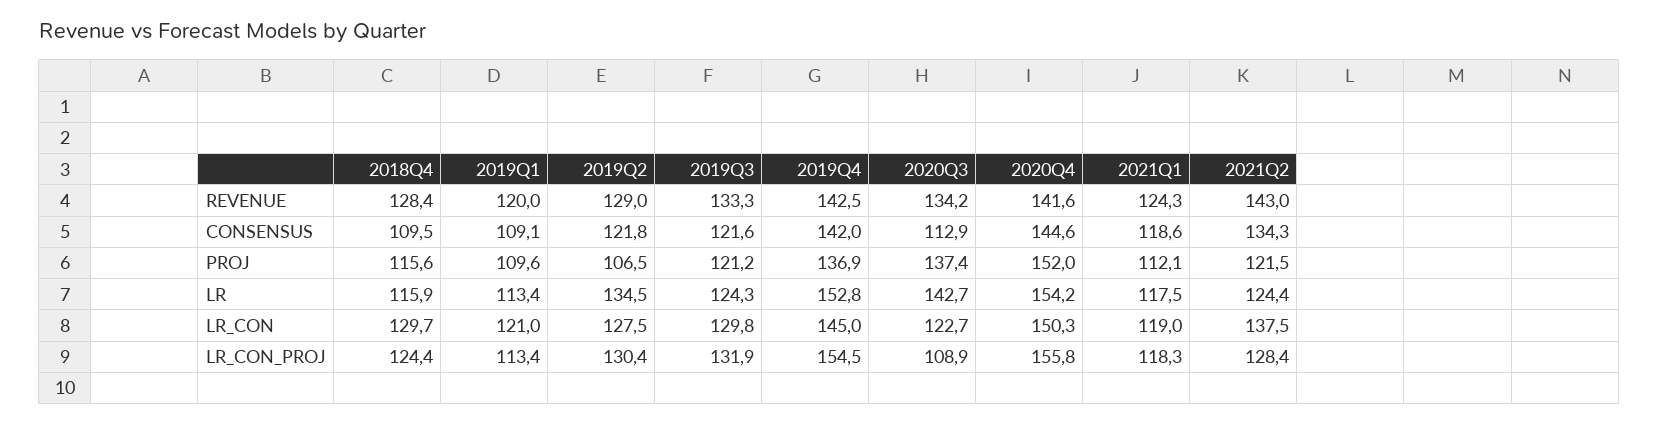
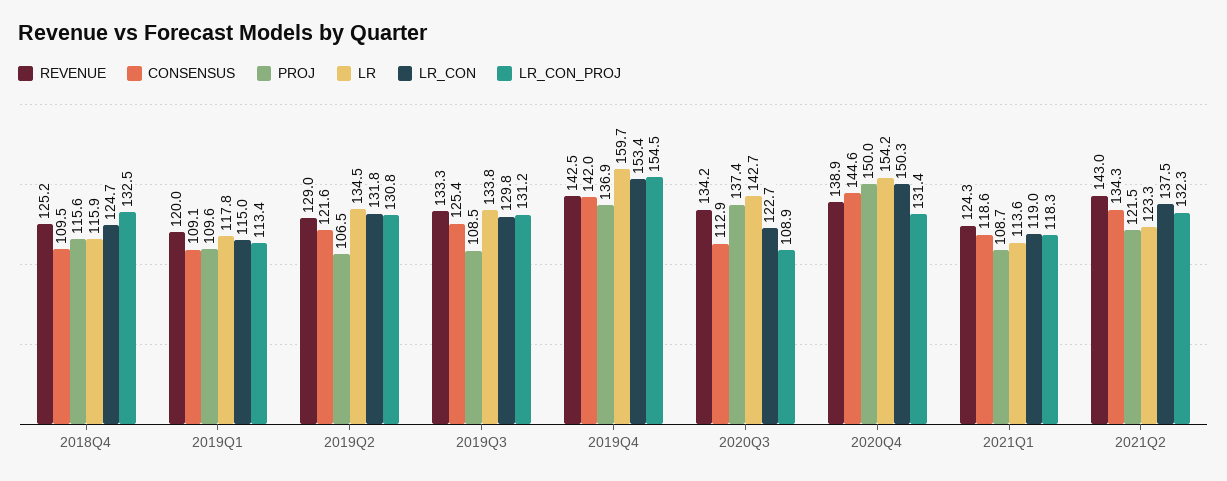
  {
    "REVENUE": {
-     "2018Q4": 128.4,
+     "2018Q4": 125.2,
      "2019Q1": 120,
      "2019Q2": 129,
      "2019Q3": 133.3,
      "2019Q4": 142.5,
      "2020Q3": 134.2,
-     "2020Q4": 141.6,
+     "2020Q4": 138.9,
      "2021Q1": 124.3,
      "2021Q2": 143
    },
    "CONSENSUS": {
      "2018Q4": 109.5,
      "2019Q1": 109.1,
-     "2019Q2": 121.8,
+     "2019Q2": 121.6,
-     "2019Q3": 121.6,
+     "2019Q3": 125.4,
      "2019Q4": 142,
      "2020Q3": 112.9,
      "2020Q4": 144.6,
      "2021Q1": 118.6,
      "2021Q2": 134.3
    },
    "PROJ": {
      "2018Q4": 115.6,
      "2019Q1": 109.6,
      "2019Q2": 106.5,
-     "2019Q3": 121.2,
+     "2019Q3": 108.5,
      "2019Q4": 136.9,
      "2020Q3": 137.4,
-     "2020Q4": 152,
+     "2020Q4": 150,
-     "2021Q1": 112.1,
+     "2021Q1": 108.7,
      "2021Q2": 121.5
    },
    "LR": {
      "2018Q4": 115.9,
-     "2019Q1": 113.4,
+     "2019Q1": 117.8,
      "2019Q2": 134.5,
-     "2019Q3": 124.3,
+     "2019Q3": 133.8,
-     "2019Q4": 152.8,
+     "2019Q4": 159.7,
      "2020Q3": 142.7,
      "2020Q4": 154.2,
-     "2021Q1": 117.5,
+     "2021Q1": 113.6,
-     "2021Q2": 124.4
+     "2021Q2": 123.3
    },
    "LR_CON": {
-     "2018Q4": 129.7,
+     "2018Q4": 124.7,
-     "2019Q1": 121,
+     "2019Q1": 115,
-     "2019Q2": 127.5,
+     "2019Q2": 131.8,
      "2019Q3": 129.8,
-     "2019Q4": 145,
+     "2019Q4": 153.4,
      "2020Q3": 122.7,
      "2020Q4": 150.3,
      "2021Q1": 119,
      "2021Q2": 137.5
    },
    "LR_CON_PROJ": {
-     "2018Q4": 124.4,
+     "2018Q4": 132.5,
      "2019Q1": 113.4,
-     "2019Q2": 130.4,
+     "2019Q2": 130.8,
-     "2019Q3": 131.9,
+     "2019Q3": 131.2,
      "2019Q4": 154.5,
      "2020Q3": 108.9,
-     "2020Q4": 155.8,
+     "2020Q4": 131.4,
      "2021Q1": 118.3,
-     "2021Q2": 128.4
+     "2021Q2": 132.3
    }
  }

